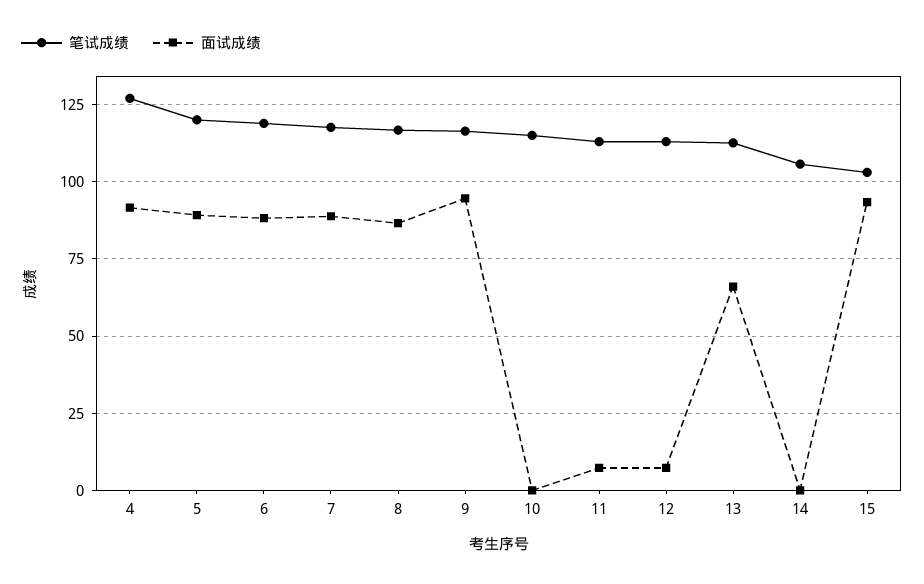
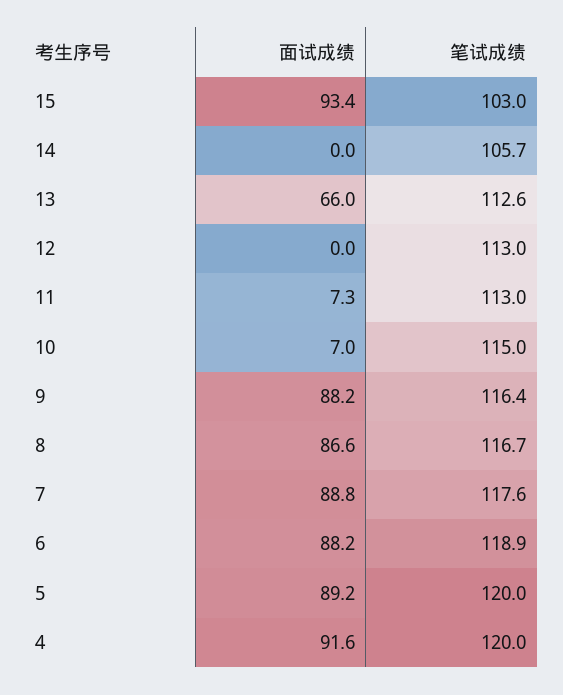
  {
    "笔试成绩": {
-     "4": 127.5,
+     "4": 120,
      "5": 120,
      "6": 118.9,
      "7": 117.6,
      "8": 116.7,
      "9": 116.4,
      "10": 115,
      "11": 113,
      "12": 113,
      "13": 112.6,
      "14": 105.7,
      "15": 103
    },
    "面试成绩": {
      "4": 91.6,
      "5": 89.2,
      "6": 88.2,
      "7": 88.8,
      "8": 86.6,
-     "9": 95,
+     "9": 88.2,
-     "10": 0,
+     "10": 7,
      "11": 7.3,
-     "12": 7.5,
+     "12": 0,
      "13": 66,
      "14": 0,
      "15": 93.4
    }
  }

